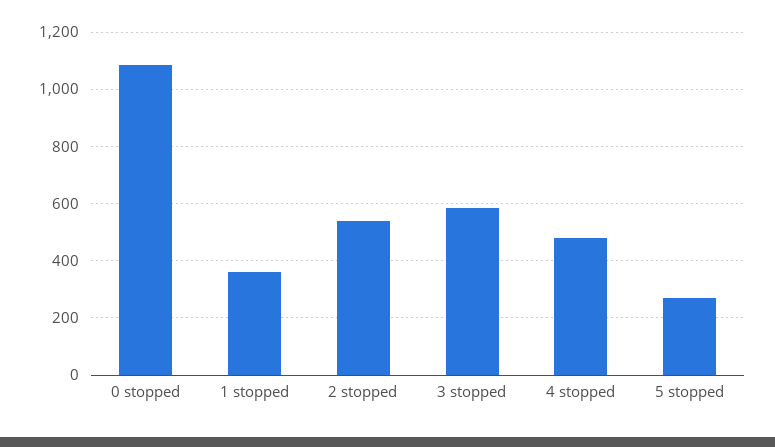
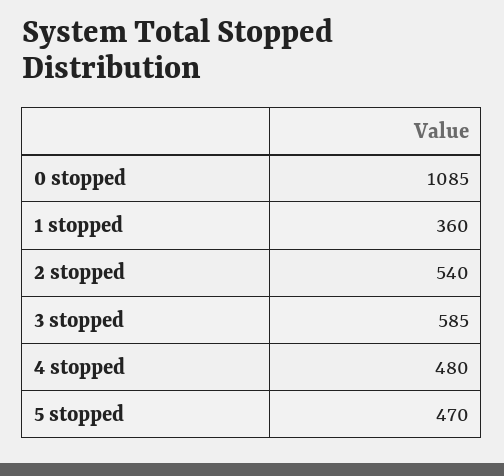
  {
    "0 stopped": 1085,
    "1 stopped": 360,
    "2 stopped": 540,
    "3 stopped": 585,
    "4 stopped": 480,
-   "5 stopped": 275
+   "5 stopped": 470
  }

